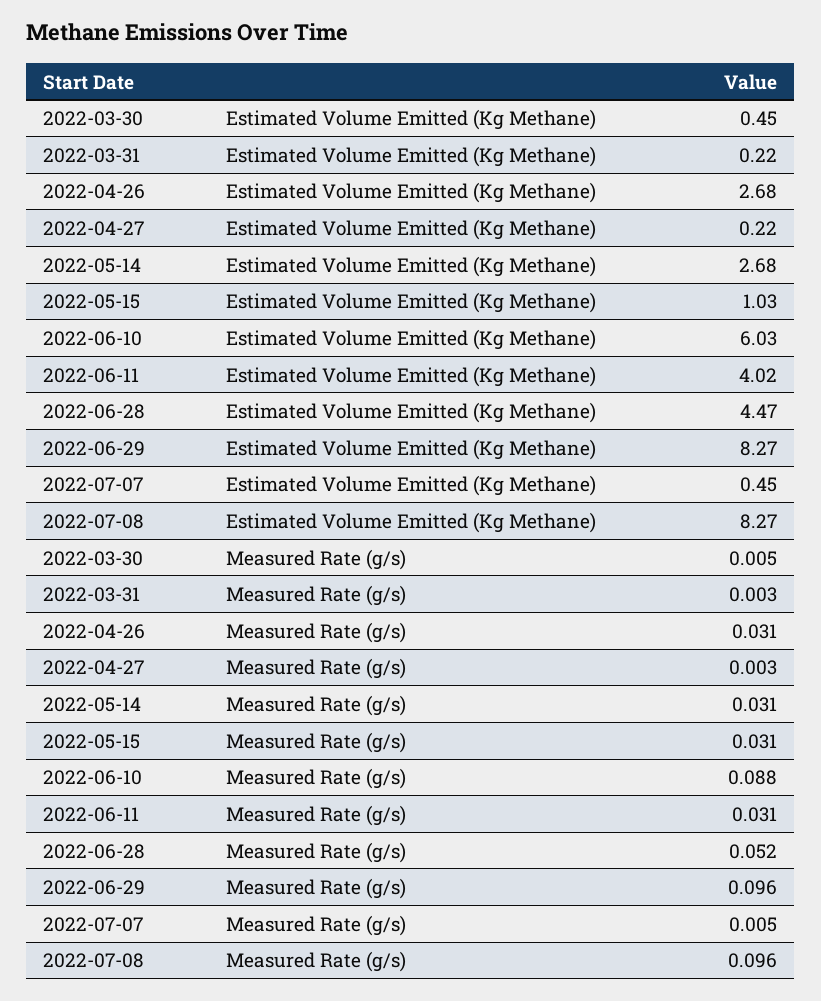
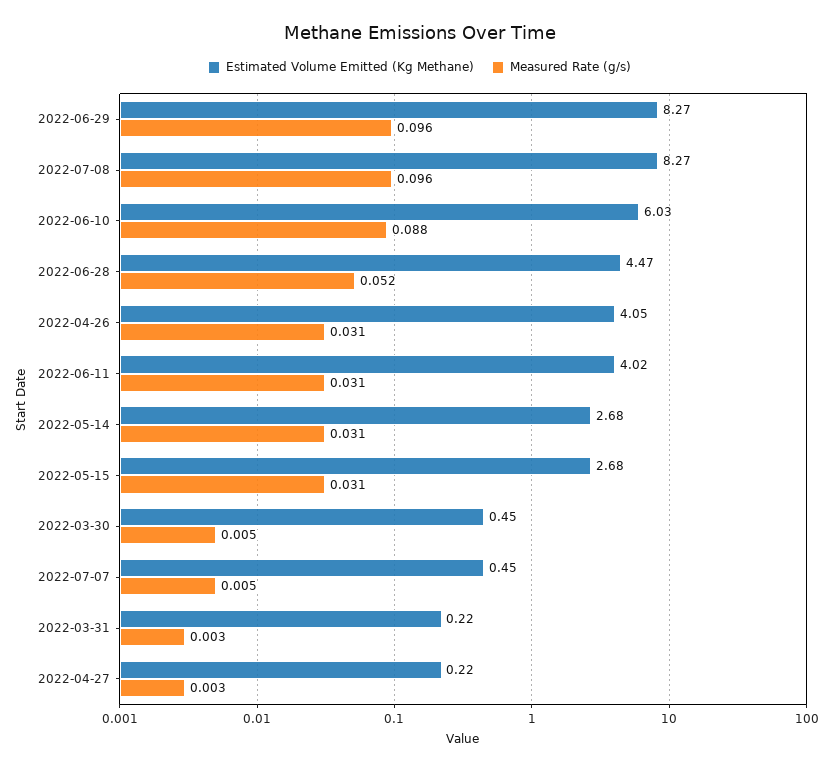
  {
    "Estimated Volume Emitted (Kg Methane)": {
      "2022-03-30": 0.45,
      "2022-03-31": 0.22,
-     "2022-04-26": 2.68,
+     "2022-04-26": 4.05,
      "2022-04-27": 0.22,
      "2022-05-14": 2.68,
-     "2022-05-15": 1.03,
+     "2022-05-15": 2.68,
      "2022-06-10": 6.03,
      "2022-06-11": 4.02,
      "2022-06-28": 4.47,
      "2022-06-29": 8.27,
      "2022-07-07": 0.45,
      "2022-07-08": 8.27
    },
    "Measured Rate (g/s)": {
      "2022-03-30": 0.005,
      "2022-03-31": 0.003,
      "2022-04-26": 0.031,
      "2022-04-27": 0.003,
      "2022-05-14": 0.031,
      "2022-05-15": 0.031,
      "2022-06-10": 0.088,
      "2022-06-11": 0.031,
      "2022-06-28": 0.052,
      "2022-06-29": 0.096,
      "2022-07-07": 0.005,
      "2022-07-08": 0.096
    }
  }

